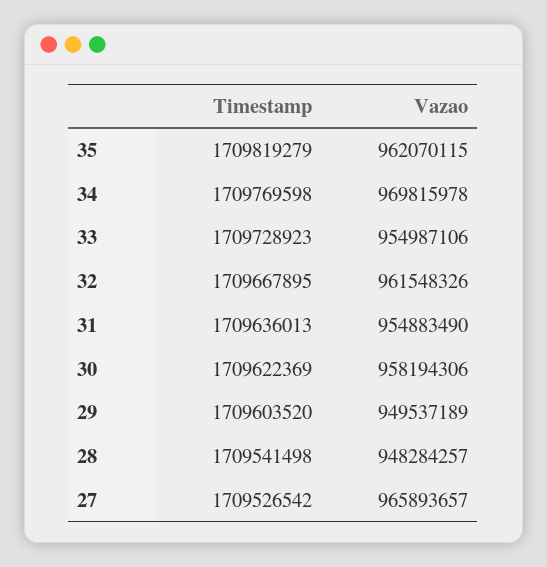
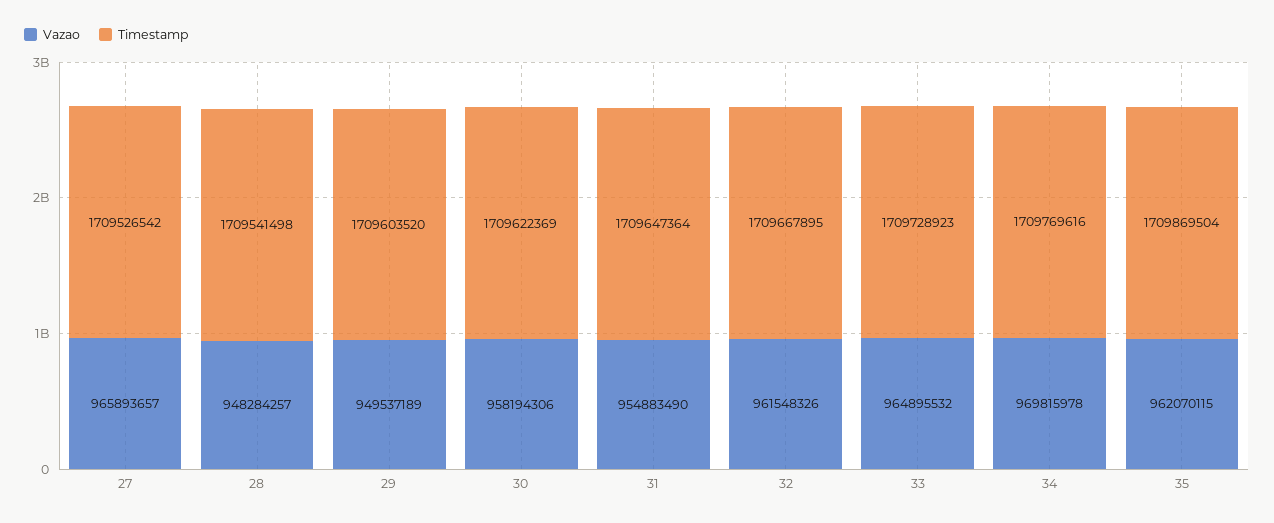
  {
    "Timestamp": {
-     "35": 1709819279,
+     "35": 1709869504,
-     "34": 1709769598,
+     "34": 1709769616,
      "33": 1709728923,
      "32": 1709667895,
-     "31": 1709636013,
+     "31": 1709647364,
      "30": 1709622369,
      "29": 1709603520,
      "28": 1709541498,
      "27": 1709526542
    },
    "Vazao": {
      "35": 962070115,
      "34": 969815978,
-     "33": 954987106,
+     "33": 964895532,
      "32": 961548326,
      "31": 954883490,
      "30": 958194306,
      "29": 949537189,
      "28": 948284257,
      "27": 965893657
    }
  }

